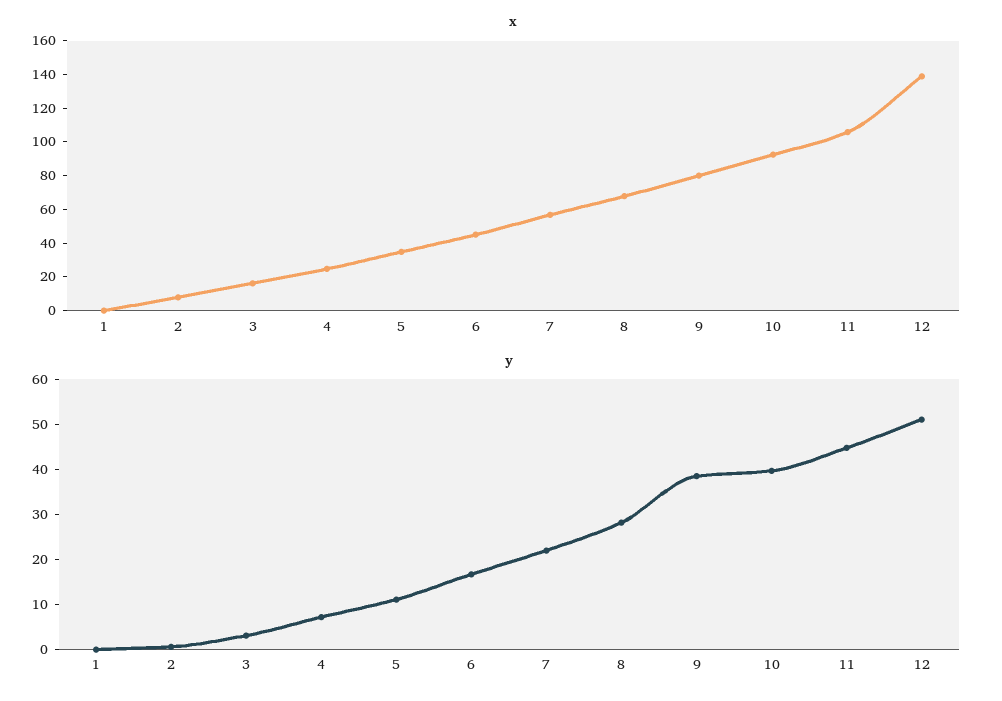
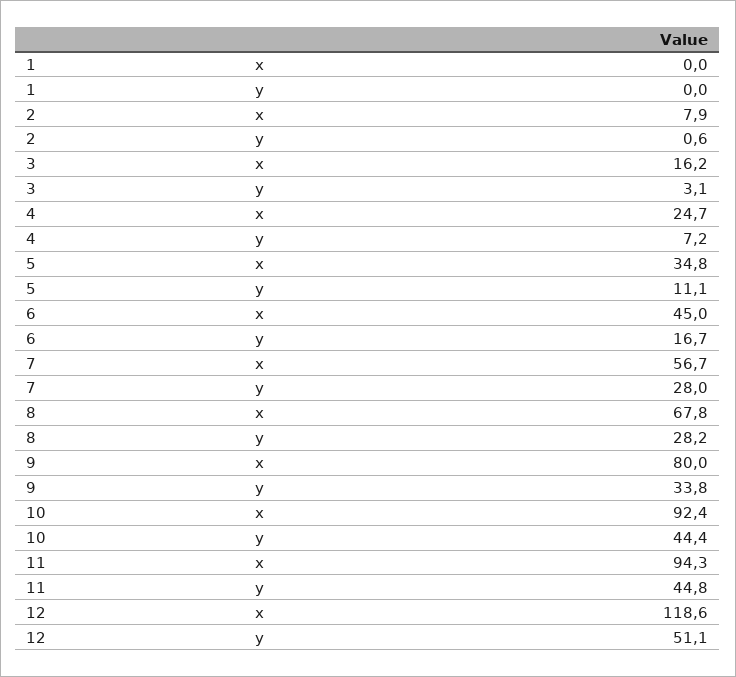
  {
    "x": {
      "1": 0,
      "2": 7.9,
      "3": 16.2,
      "4": 24.7,
      "5": 34.8,
      "6": 45,
      "7": 56.7,
      "8": 67.8,
      "9": 80,
      "10": 92.4,
-     "11": 105,
+     "11": 94.3,
-     "12": 140
+     "12": 118.6
    },
    "y": {
      "1": 0,
      "2": 0.6,
      "3": 3.1,
      "4": 7.2,
      "5": 11.1,
      "6": 16.7,
-     "7": 22,
+     "7": 28,
      "8": 28.2,
-     "9": 38,
+     "9": 33.8,
-     "10": 40,
+     "10": 44.4,
      "11": 44.8,
      "12": 51.1
    }
  }

